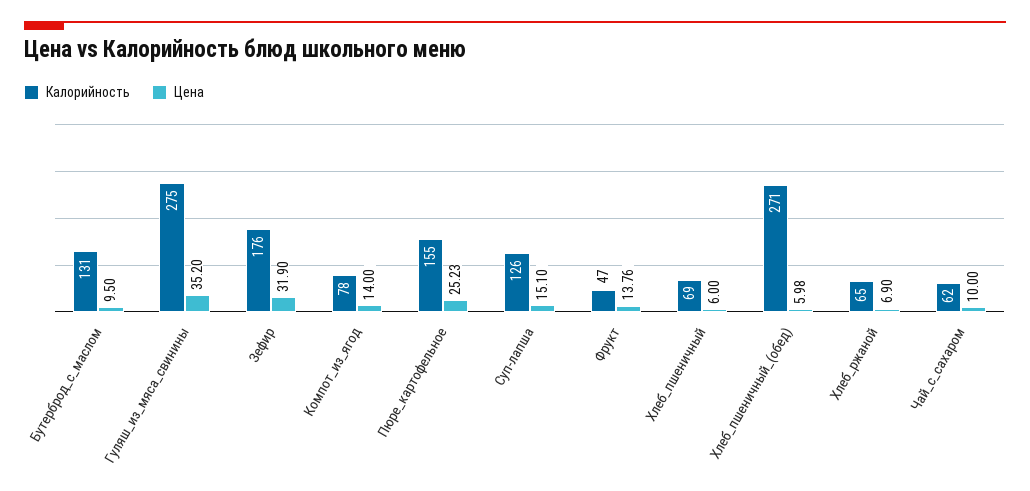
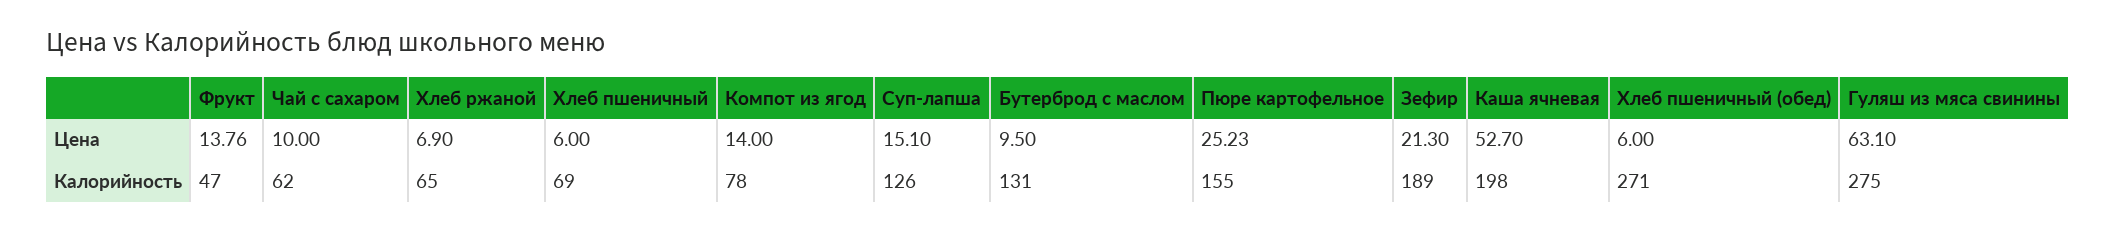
  {
    "Калорийность": {
      "Бутерброд_с_маслом": 131,
      "Гуляш_из_мяса_свинины": 275,
-     "Зефир": 176,
+     "Зефир": 189,
      "Компот_из_ягод": 78,
      "Пюре_картофельное": 155,
      "Суп-лапша": 126,
      "Фрукт": 47,
      "Хлеб_пшеничный": 69,
      "Хлеб_пшеничный_(обед)": 271,
      "Хлеб_ржаной": 65,
-     "Чай_с_сахаром": 62
+     "Чай_с_сахаром": 62,
+     "Каша ячневая": 198
    },
    "Цена": {
      "Бутерброд_с_маслом": 9.5,
-     "Гуляш_из_мяса_свинины": 35.2,
+     "Гуляш_из_мяса_свинины": 63.1,
-     "Зефир": 31.9,
+     "Зефир": 21.3,
      "Компот_из_ягод": 14,
      "Пюре_картофельное": 25.23,
      "Суп-лапша": 15.1,
      "Фрукт": 13.76,
      "Хлеб_пшеничный": 6,
-     "Хлеб_пшеничный_(обед)": 5.98,
+     "Хлеб_пшеничный_(обед)": 6,
      "Хлеб_ржаной": 6.9,
-     "Чай_с_сахаром": 10
+     "Чай_с_сахаром": 10,
+     "Каша ячневая": 52.7
    }
  }

